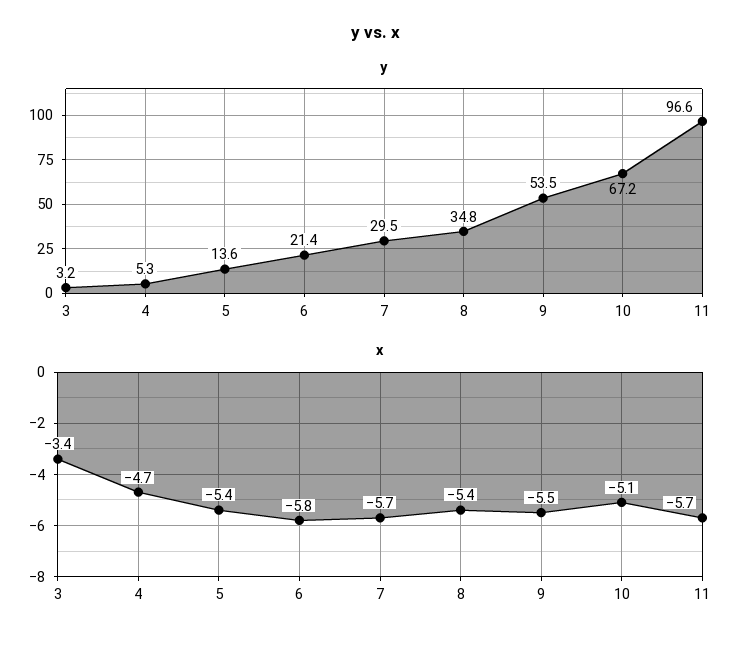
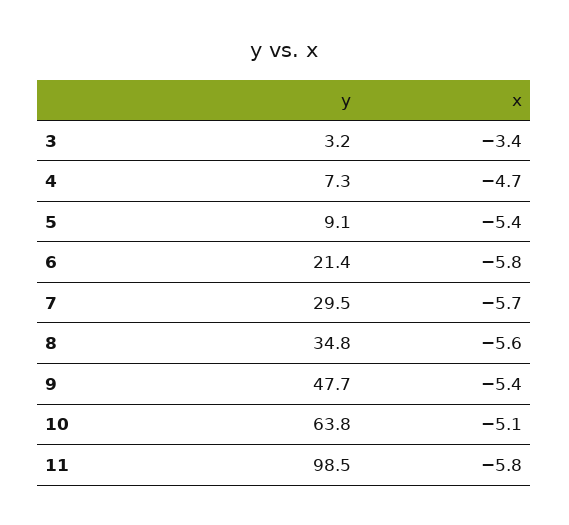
  {
    "y": {
      "3": 3.2,
-     "4": 5.3,
+     "4": 7.3,
-     "5": 13.6,
+     "5": 9.1,
      "6": 21.4,
      "7": 29.5,
      "8": 34.8,
-     "9": 53.5,
+     "9": 47.7,
-     "10": 67.2,
+     "10": 63.8,
-     "11": 96.6
+     "11": 98.5
    },
    "x": {
      "3": -3.4,
      "4": -4.7,
      "5": -5.4,
      "6": -5.8,
      "7": -5.7,
-     "8": -5.4,
+     "8": -5.6,
-     "9": -5.5,
+     "9": -5.4,
      "10": -5.1,
-     "11": -5.7
+     "11": -5.8
    }
  }

